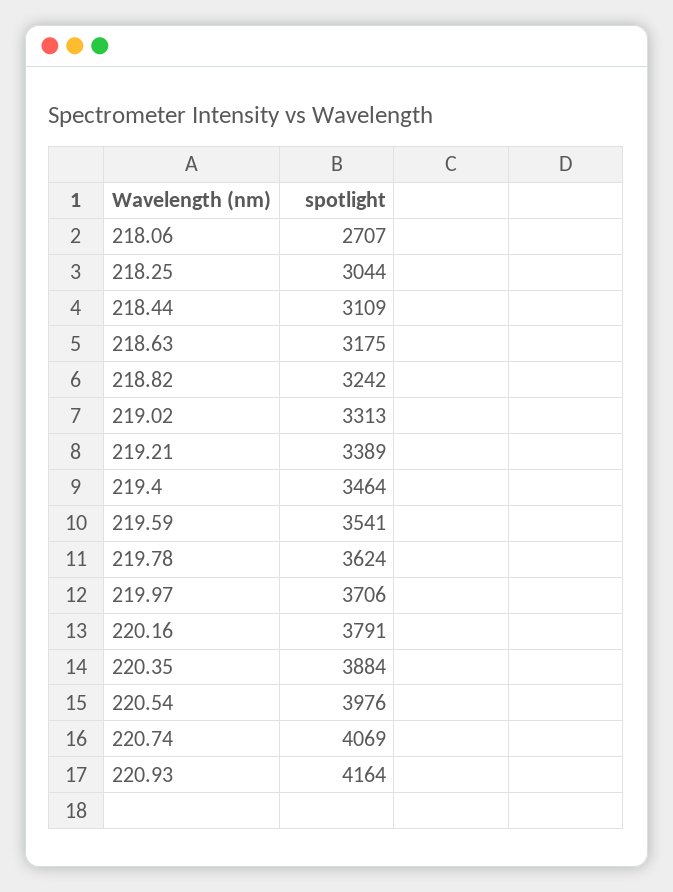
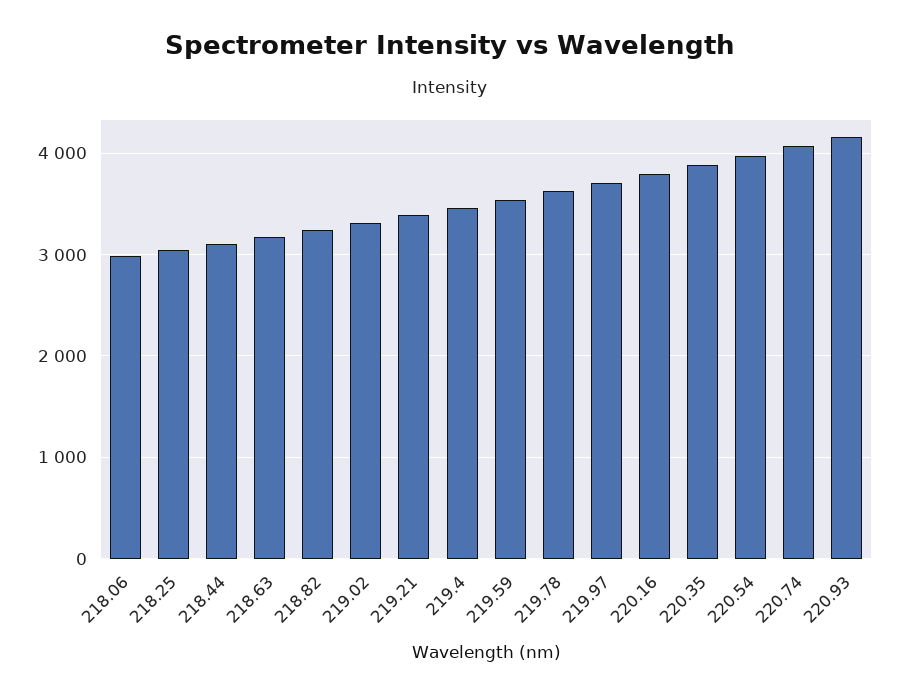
  {
-   "218.06": 2707,
+   "218.06": 3000,
    "218.25": 3044,
    "218.44": 3109,
    "218.63": 3175,
    "218.82": 3242,
    "219.02": 3313,
    "219.21": 3389,
    "219.4": 3464,
    "219.59": 3541,
    "219.78": 3624,
    "219.97": 3706,
    "220.16": 3791,
    "220.35": 3884,
    "220.54": 3976,
    "220.74": 4069,
    "220.93": 4164
  }

